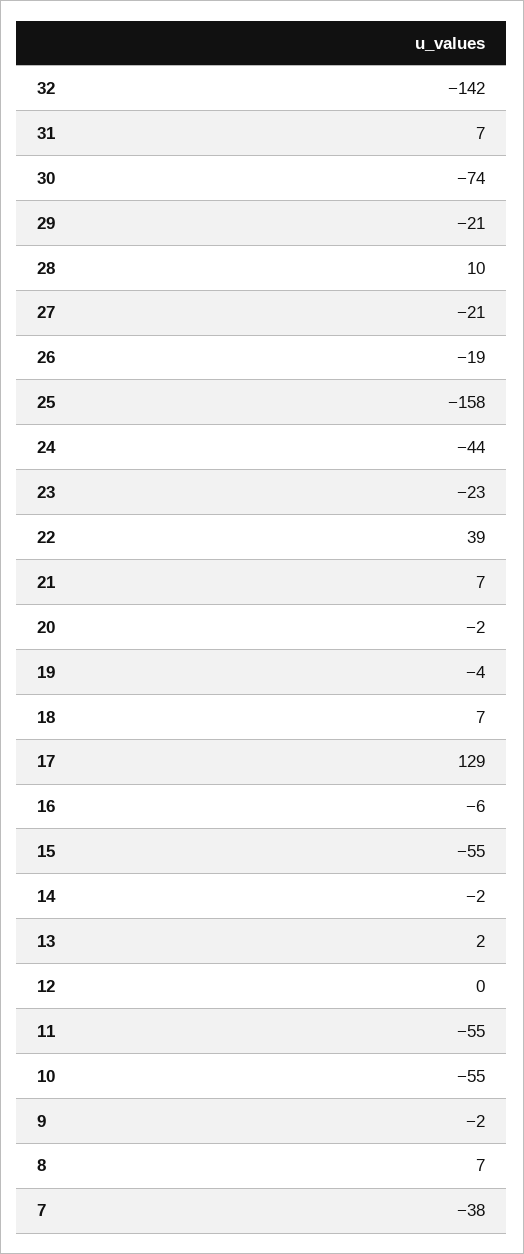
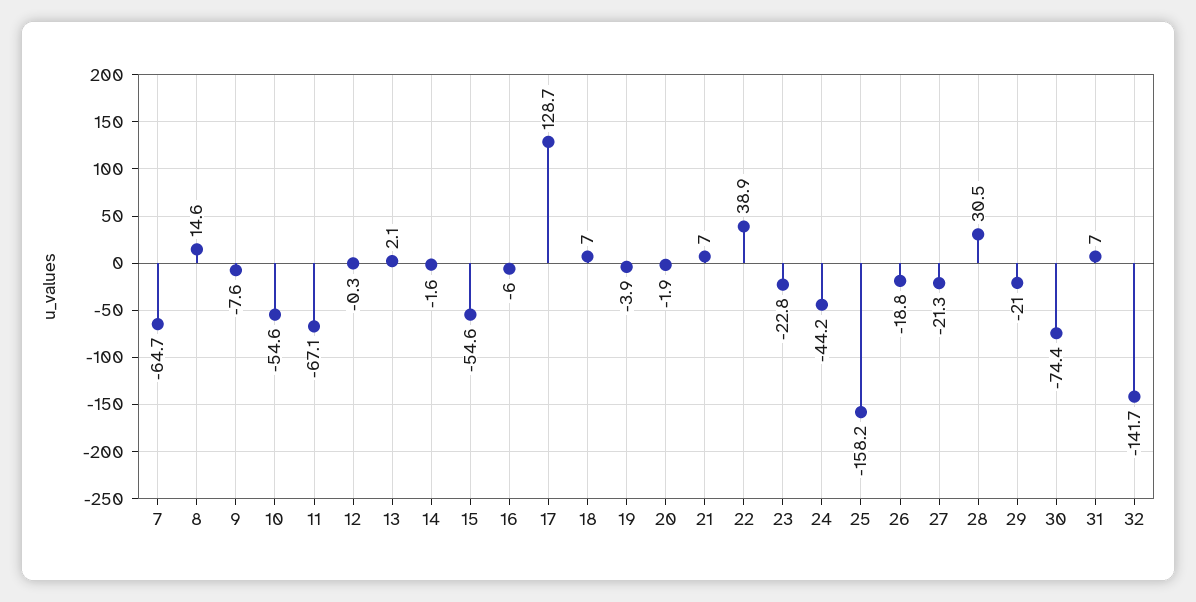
  {
    "32": -141.7,
    "31": 7,
    "30": -74.4,
    "29": -21,
-   "28": 10,
+   "28": 30.5,
    "27": -21.3,
    "26": -18.8,
    "25": -158.2,
    "24": -44.2,
    "23": -22.8,
    "22": 38.9,
    "21": 7,
    "20": -1.9,
    "19": -3.9,
    "18": 7,
    "17": 128.7,
    "16": -6,
    "15": -54.6,
    "14": -1.6,
    "13": 2.1,
    "12": -0.3,
-   "11": -55,
+   "11": -67.1,
    "10": -54.6,
-   "9": -2,
+   "9": -7.6,
-   "8": 7,
+   "8": 14.6,
-   "7": -38
+   "7": -64.7
  }

